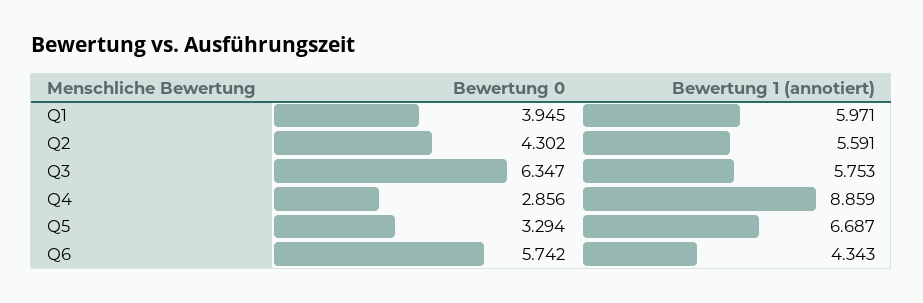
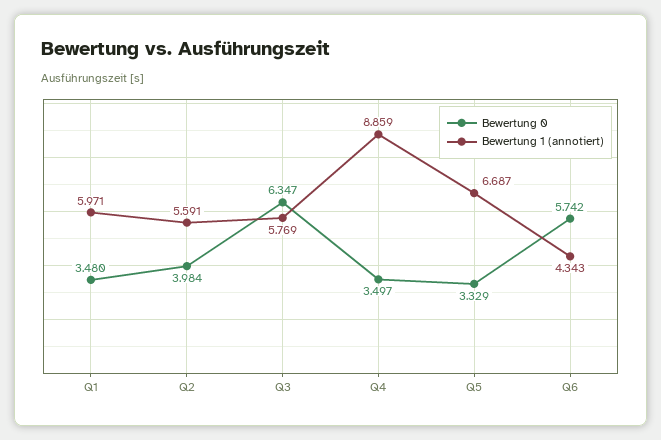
  {
    "Bewertung 0": {
-     "Q1": 3.945,
+     "Q1": 3.48,
-     "Q2": 4.302,
+     "Q2": 3.984,
      "Q3": 6.347,
-     "Q4": 2.856,
+     "Q4": 3.497,
-     "Q5": 3.294,
+     "Q5": 3.329,
      "Q6": 5.742
    },
    "Bewertung 1 (annotiert)": {
      "Q1": 5.971,
      "Q2": 5.591,
-     "Q3": 5.753,
+     "Q3": 5.769,
      "Q4": 8.859,
      "Q5": 6.687,
      "Q6": 4.343
    }
  }

